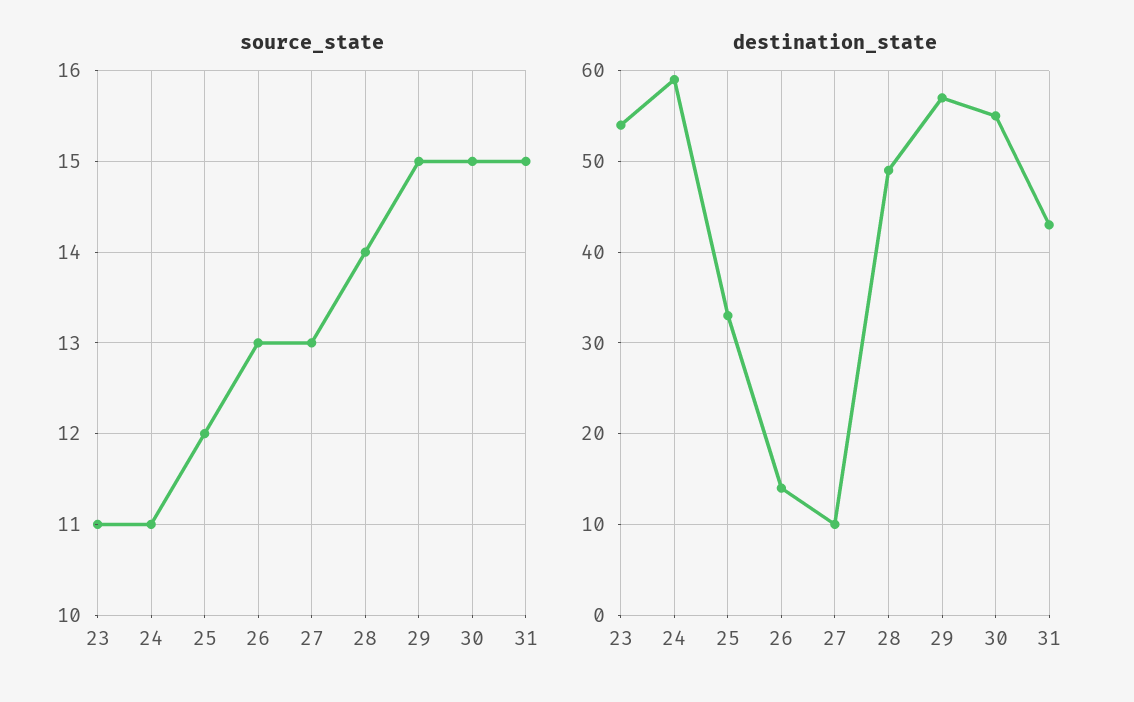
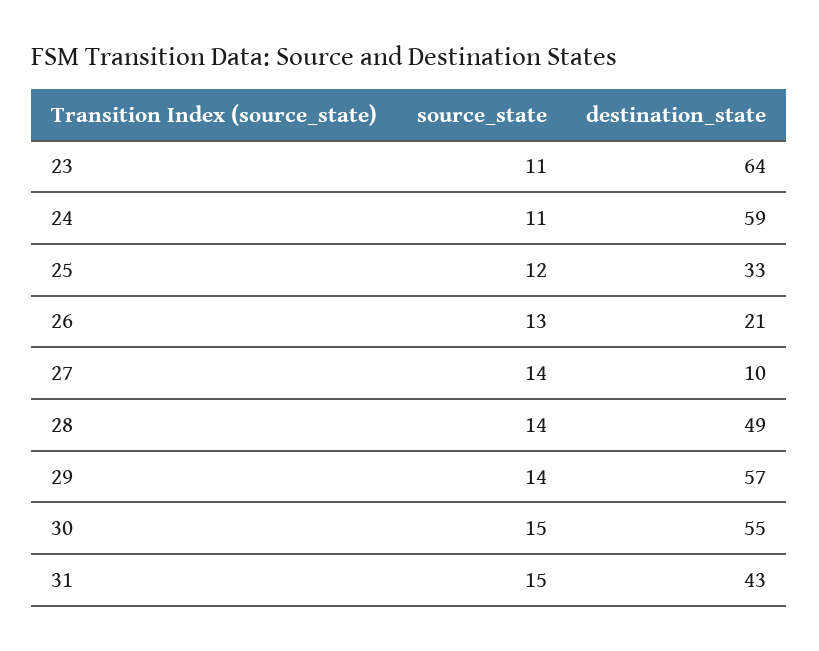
  {
    "source_state": {
      "23": 11,
      "24": 11,
      "25": 12,
      "26": 13,
-     "27": 13,
+     "27": 14,
      "28": 14,
-     "29": 15,
+     "29": 14,
      "30": 15,
      "31": 15
    },
    "destination_state": {
-     "23": 54,
+     "23": 64,
      "24": 59,
      "25": 33,
-     "26": 14,
+     "26": 21,
      "27": 10,
      "28": 49,
      "29": 57,
      "30": 55,
      "31": 43
    }
  }

